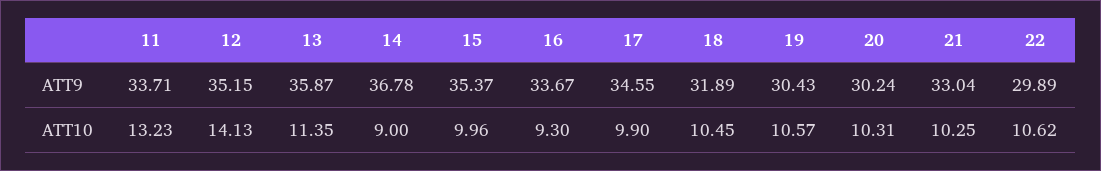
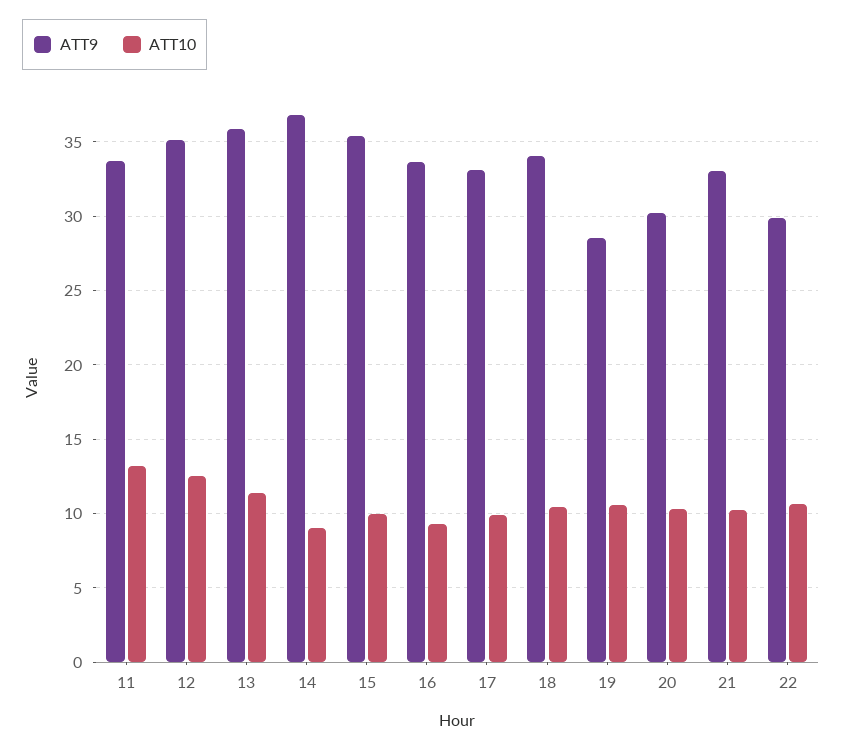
  {
    "ATT9": {
      "11": 33.71,
      "12": 35.15,
      "13": 35.87,
      "14": 36.78,
      "15": 35.37,
      "16": 33.67,
-     "17": 34.55,
+     "17": 33,
-     "18": 31.89,
+     "18": 34,
-     "19": 30.43,
+     "19": 28.5,
      "20": 30.24,
      "21": 33.04,
      "22": 29.89
    },
    "ATT10": {
      "11": 13.23,
-     "12": 14.13,
+     "12": 12.5,
      "13": 11.35,
      "14": 9,
      "15": 9.96,
      "16": 9.3,
      "17": 9.9,
      "18": 10.45,
      "19": 10.57,
      "20": 10.31,
      "21": 10.25,
      "22": 10.62
    }
  }

